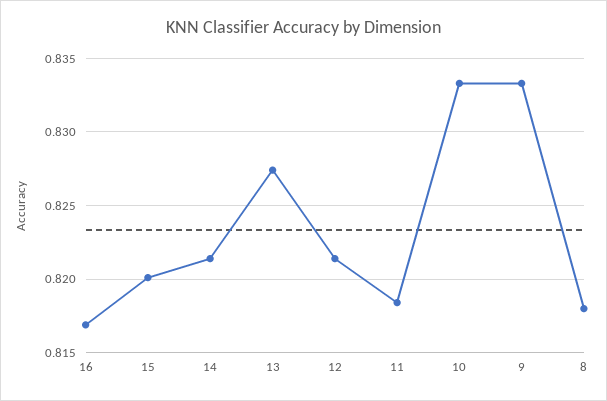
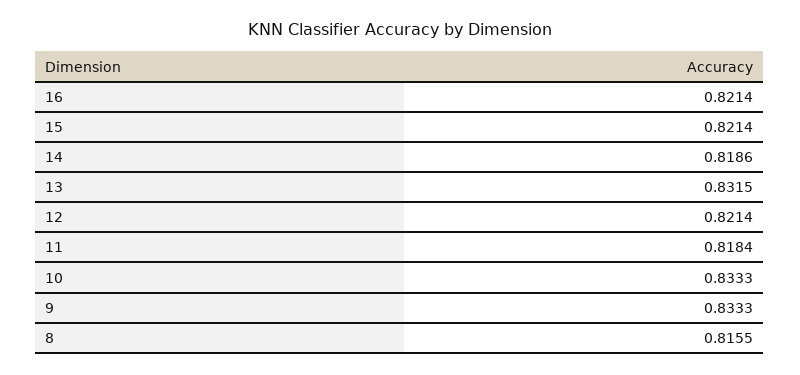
  {
-   "16": 0.817,
+   "16": 0.8214,
-   "15": 0.82,
+   "15": 0.8214,
-   "14": 0.8215,
+   "14": 0.8186,
-   "13": 0.8275,
+   "13": 0.8315,
    "12": 0.8214,
    "11": 0.8184,
    "10": 0.8333,
    "9": 0.8333,
-   "8": 0.818
+   "8": 0.8155
  }

